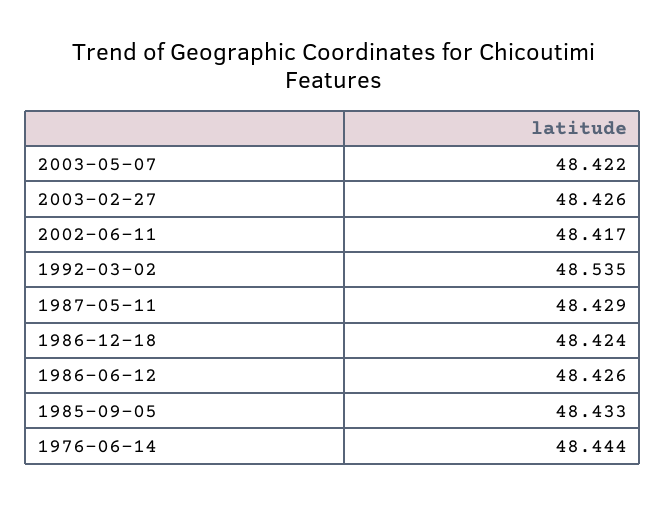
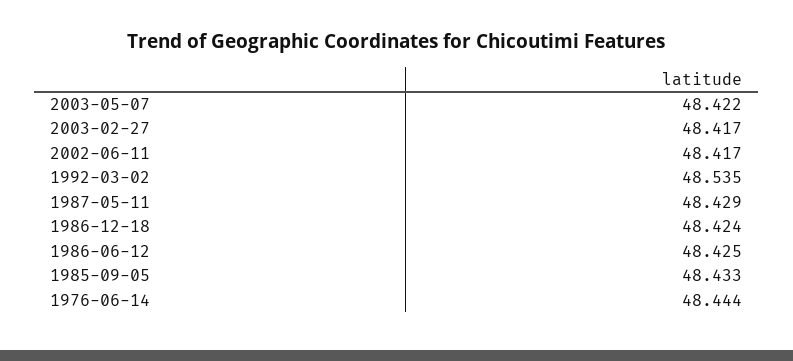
  {
    "2003-05-07": 48.422,
-   "2003-02-27": 48.426,
+   "2003-02-27": 48.417,
    "2002-06-11": 48.417,
    "1992-03-02": 48.535,
    "1987-05-11": 48.429,
    "1986-12-18": 48.424,
-   "1986-06-12": 48.426,
+   "1986-06-12": 48.425,
    "1985-09-05": 48.433,
    "1976-06-14": 48.444
  }

